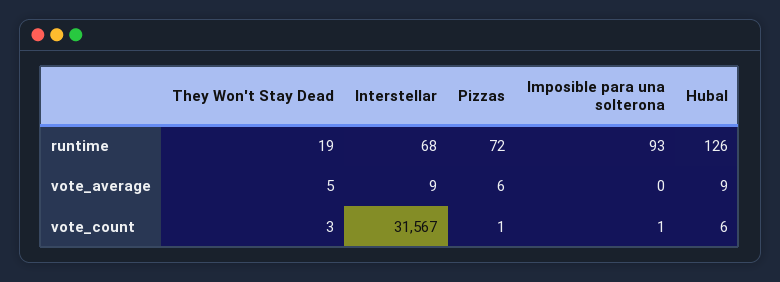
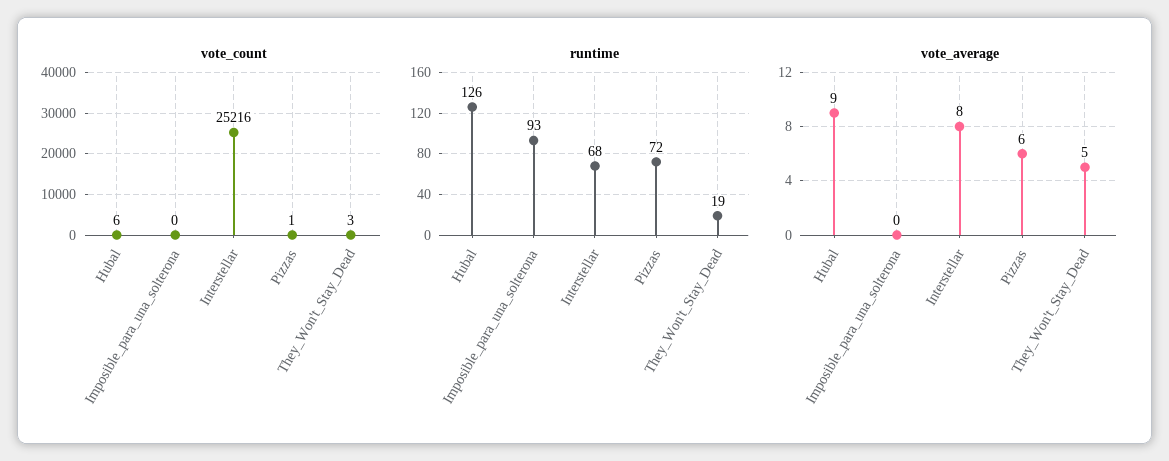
  {
    "runtime": {
      "They Won't Stay Dead": 19,
      "Interstellar": 68,
      "Pizzas": 72,
      "Imposible para una solterona": 93,
      "Hubal": 126
    },
    "vote_average": {
      "They Won't Stay Dead": 5,
-     "Interstellar": 9,
+     "Interstellar": 8,
      "Pizzas": 6,
      "Imposible para una solterona": 0,
      "Hubal": 9
    },
    "vote_count": {
      "They Won't Stay Dead": 3,
-     "Interstellar": 31567,
+     "Interstellar": 25216,
      "Pizzas": 1,
-     "Imposible para una solterona": 1,
+     "Imposible para una solterona": 0,
      "Hubal": 6
    }
  }

